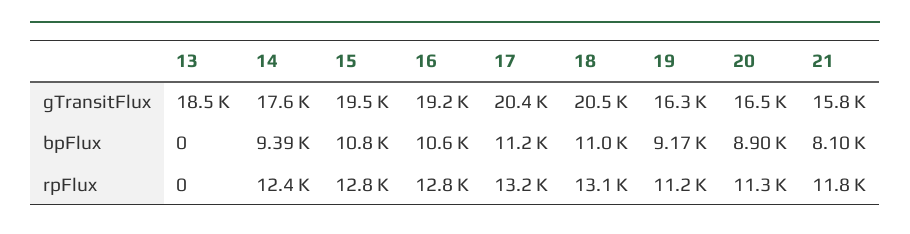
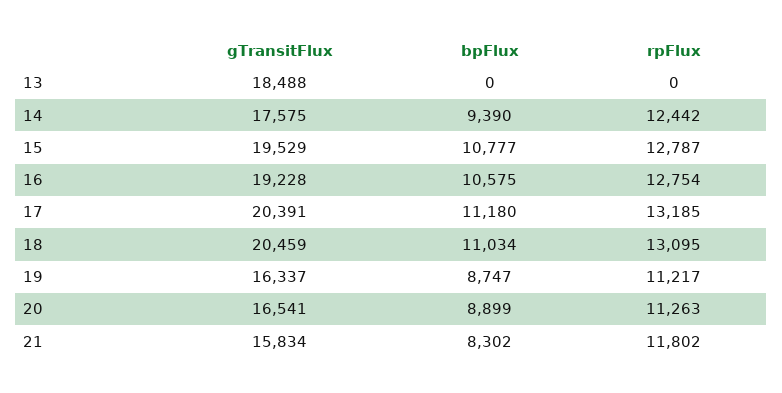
  {
    "13": {
      "gTransitFlux": 18488,
      "bpFlux": 0,
      "rpFlux": 0
    },
    "14": {
      "gTransitFlux": 17575,
      "bpFlux": 9390,
      "rpFlux": 12442
    },
    "15": {
      "gTransitFlux": 19529,
      "bpFlux": 10777,
      "rpFlux": 12787
    },
    "16": {
      "gTransitFlux": 19228,
      "bpFlux": 10575,
      "rpFlux": 12754
    },
    "17": {
      "gTransitFlux": 20391,
      "bpFlux": 11180,
      "rpFlux": 13185
    },
    "18": {
      "gTransitFlux": 20459,
      "bpFlux": 11034,
      "rpFlux": 13095
    },
    "19": {
      "gTransitFlux": 16337,
-     "bpFlux": 9170,
+     "bpFlux": 8747,
      "rpFlux": 11217
    },
    "20": {
      "gTransitFlux": 16541,
      "bpFlux": 8899,
      "rpFlux": 11263
    },
    "21": {
      "gTransitFlux": 15834,
-     "bpFlux": 8100,
+     "bpFlux": 8302,
      "rpFlux": 11802
    }
  }

